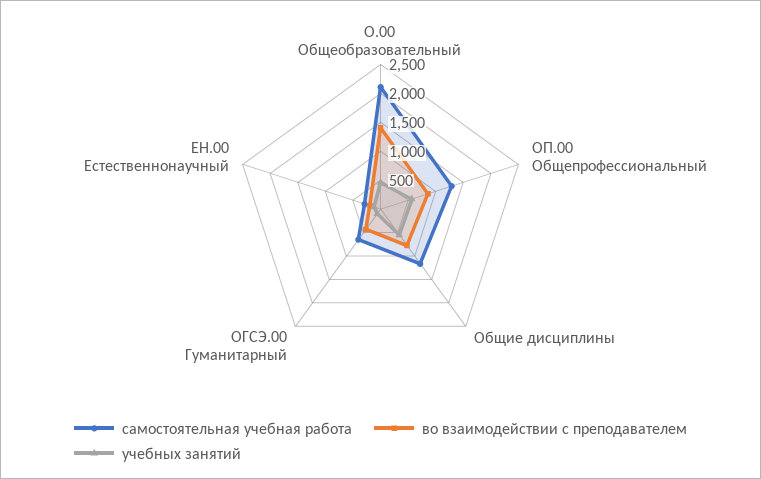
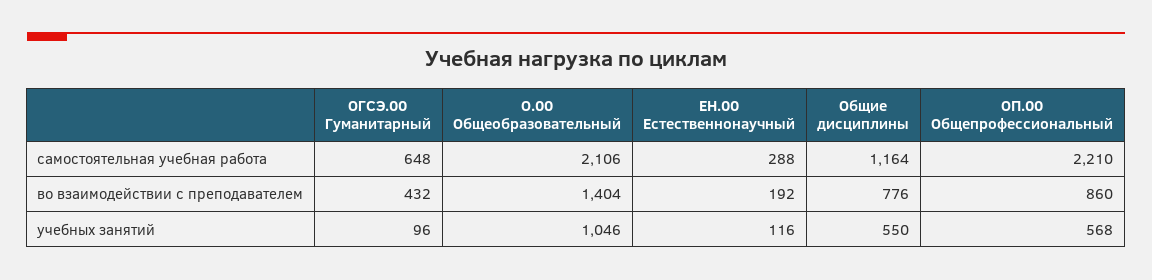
  {
    "самостоятельная учебная работа": {
      "О.00 Общеобразовательный": 2106,
-     "ОП.00 Общепрофессиональный": 1250,
+     "ОП.00 Общепрофессиональный": 2210,
      "Общие дисциплины": 1164,
      "ОГСЭ.00 Гуманитарный": 648,
      "ЕН.00 Естественнонаучный": 288
    },
    "во взаимодействии с преподавателем": {
      "О.00 Общеобразовательный": 1404,
      "ОП.00 Общепрофессиональный": 860,
      "Общие дисциплины": 776,
      "ОГСЭ.00 Гуманитарный": 432,
      "ЕН.00 Естественнонаучный": 192
    },
    "учебных занятий": {
-     "О.00 Общеобразовательный": 500,
+     "О.00 Общеобразовательный": 1046,
      "ОП.00 Общепрофессиональный": 568,
      "Общие дисциплины": 550,
      "ОГСЭ.00 Гуманитарный": 96,
      "ЕН.00 Естественнонаучный": 116
    }
  }

